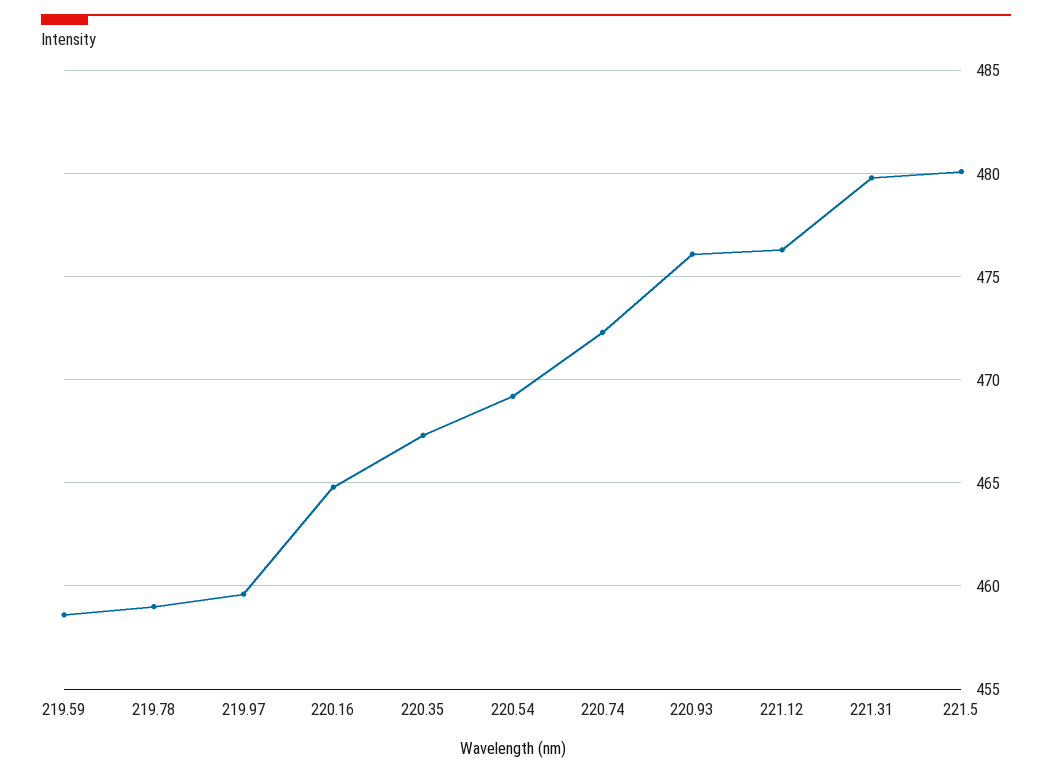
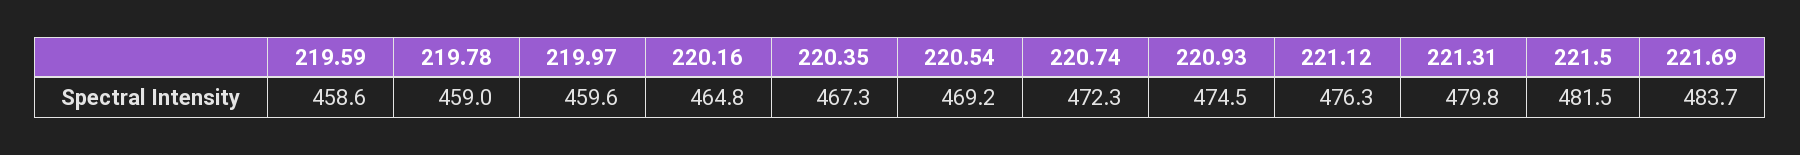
  {
    "219.59": 458.6,
    "219.78": 459,
    "219.97": 459.6,
    "220.16": 464.8,
    "220.35": 467.3,
    "220.54": 469.2,
    "220.74": 472.3,
-   "220.93": 476,
+   "220.93": 474.5,
    "221.12": 476.3,
    "221.31": 479.8,
-   "221.5": 480
+   "221.5": 481.5,
+   "221.69": 483.7
  }

